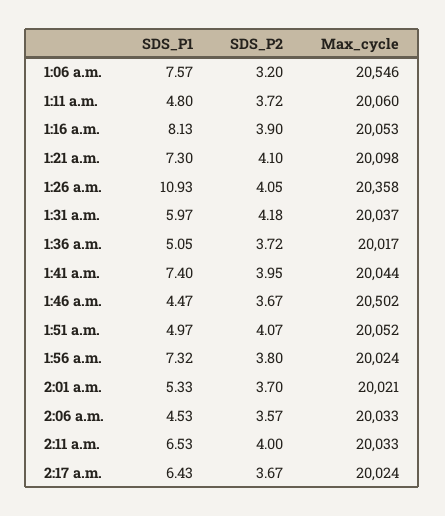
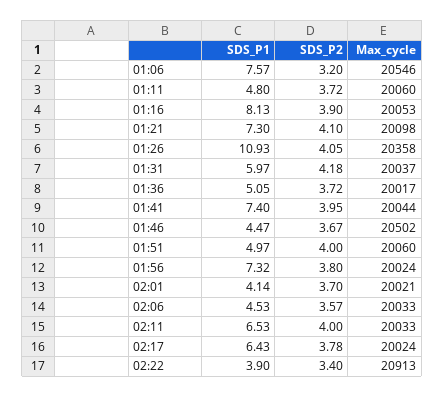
  {
    "SDS_P1": {
      "1:06 a.m.": 7.57,
      "1:11 a.m.": 4.8,
      "1:16 a.m.": 8.13,
      "1:21 a.m.": 7.3,
      "1:26 a.m.": 10.93,
      "1:31 a.m.": 5.97,
      "1:36 a.m.": 5.05,
      "1:41 a.m.": 7.4,
      "1:46 a.m.": 4.47,
      "1:51 a.m.": 4.97,
      "1:56 a.m.": 7.32,
-     "2:01 a.m.": 5.33,
+     "2:01 a.m.": 4.14,
      "2:06 a.m.": 4.53,
      "2:11 a.m.": 6.53,
-     "2:17 a.m.": 6.43
+     "2:17 a.m.": 6.43,
+     "02:22": 3.9
    },
    "SDS_P2": {
      "1:06 a.m.": 3.2,
      "1:11 a.m.": 3.72,
      "1:16 a.m.": 3.9,
      "1:21 a.m.": 4.1,
      "1:26 a.m.": 4.05,
      "1:31 a.m.": 4.18,
      "1:36 a.m.": 3.72,
      "1:41 a.m.": 3.95,
      "1:46 a.m.": 3.67,
-     "1:51 a.m.": 4.07,
+     "1:51 a.m.": 4,
      "1:56 a.m.": 3.8,
      "2:01 a.m.": 3.7,
      "2:06 a.m.": 3.57,
      "2:11 a.m.": 4,
-     "2:17 a.m.": 3.67
+     "2:17 a.m.": 3.78,
+     "02:22": 3.4
    },
    "Max_cycle": {
      "1:06 a.m.": 20546,
      "1:11 a.m.": 20060,
      "1:16 a.m.": 20053,
      "1:21 a.m.": 20098,
      "1:26 a.m.": 20358,
      "1:31 a.m.": 20037,
      "1:36 a.m.": 20017,
      "1:41 a.m.": 20044,
      "1:46 a.m.": 20502,
-     "1:51 a.m.": 20052,
+     "1:51 a.m.": 20060,
      "1:56 a.m.": 20024,
      "2:01 a.m.": 20021,
      "2:06 a.m.": 20033,
      "2:11 a.m.": 20033,
-     "2:17 a.m.": 20024
+     "2:17 a.m.": 20024,
+     "02:22": 20913
    }
  }

